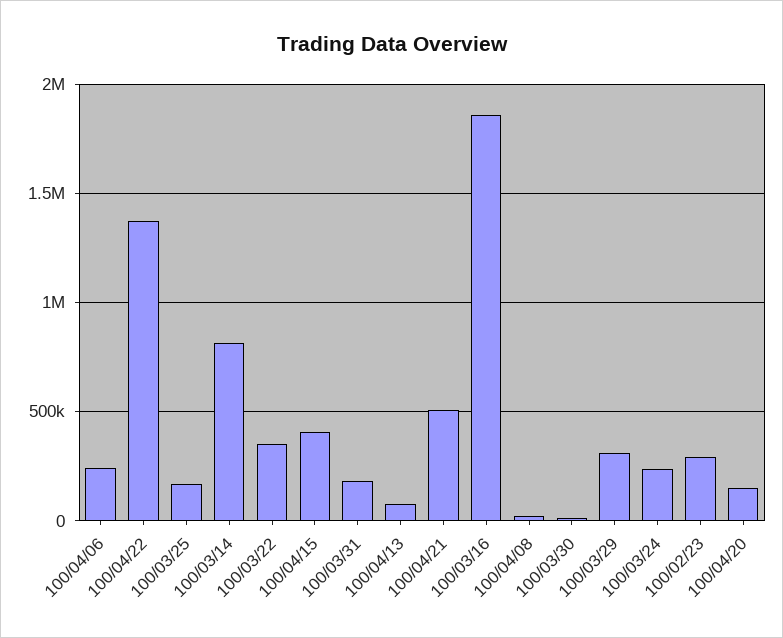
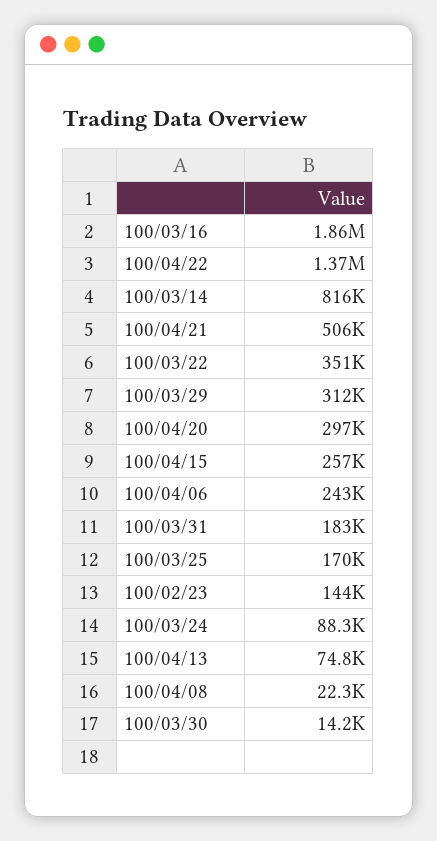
  {
    "100/04/06": 243000,
    "100/04/22": 1370000,
    "100/03/25": 170000,
    "100/03/14": 816000,
    "100/03/22": 351000,
-   "100/04/15": 400000,
+   "100/04/15": 257000,
    "100/03/31": 183000,
    "100/04/13": 74800,
    "100/04/21": 506000,
    "100/03/16": 1860000,
    "100/04/08": 22300,
    "100/03/30": 14200,
    "100/03/29": 312000,
-   "100/03/24": 250000,
+   "100/03/24": 88300,
-   "100/02/23": 300000,
+   "100/02/23": 144000,
-   "100/04/20": 150000
+   "100/04/20": 297000
  }

